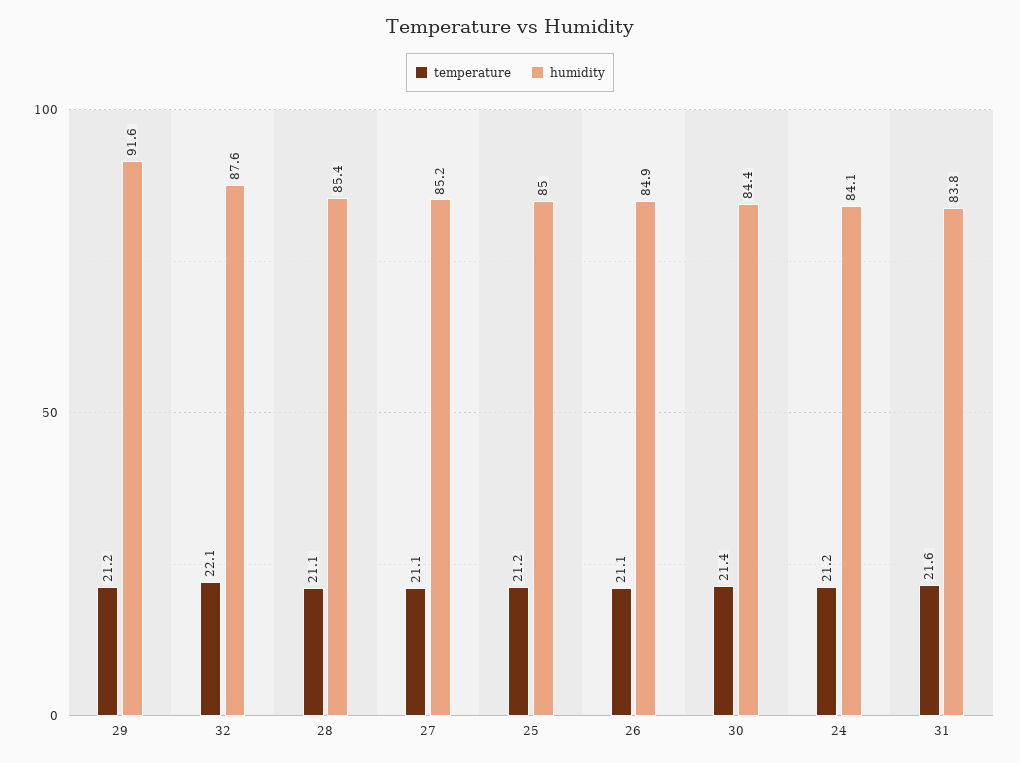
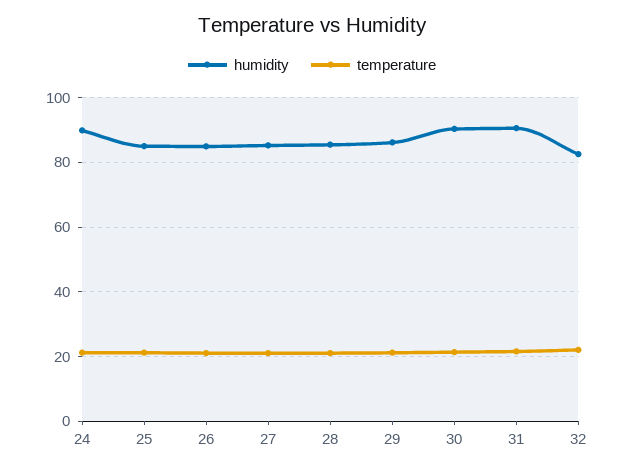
  {
    "temperature": {
      "29": 21.2,
      "32": 22.1,
      "28": 21.1,
      "27": 21.1,
      "25": 21.2,
      "26": 21.1,
      "30": 21.4,
      "24": 21.2,
      "31": 21.6
    },
    "humidity": {
-     "29": 91.6,
+     "29": 86,
-     "32": 87.6,
+     "32": 82,
      "28": 85.4,
      "27": 85.2,
      "25": 85,
      "26": 84.9,
-     "30": 84.4,
+     "30": 90,
-     "24": 84.1,
+     "24": 90,
-     "31": 83.8
+     "31": 90
    }
  }

